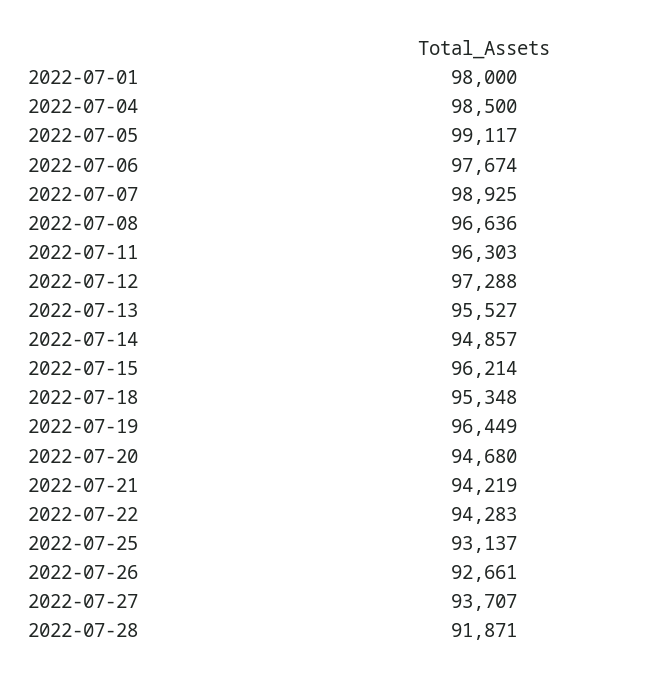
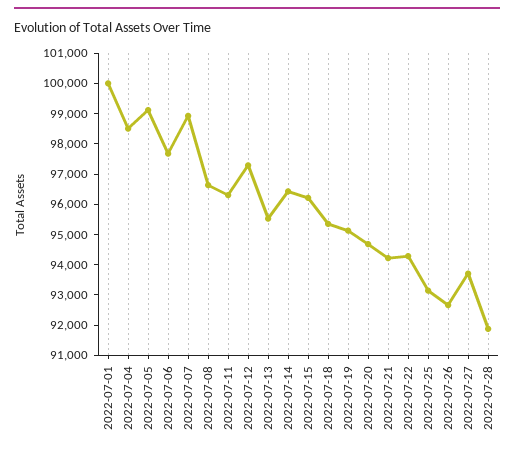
  {
-   "2022-07-01": 98000,
+   "2022-07-01": 100000,
    "2022-07-04": 98500,
    "2022-07-05": 99117,
    "2022-07-06": 97674,
    "2022-07-07": 98925,
    "2022-07-08": 96636,
    "2022-07-11": 96303,
    "2022-07-12": 97288,
    "2022-07-13": 95527,
-   "2022-07-14": 94857,
+   "2022-07-14": 96500,
    "2022-07-15": 96214,
    "2022-07-18": 95348,
-   "2022-07-19": 96449,
+   "2022-07-19": 95000,
    "2022-07-20": 94680,
    "2022-07-21": 94219,
    "2022-07-22": 94283,
    "2022-07-25": 93137,
    "2022-07-26": 92661,
    "2022-07-27": 93707,
    "2022-07-28": 91871
  }

